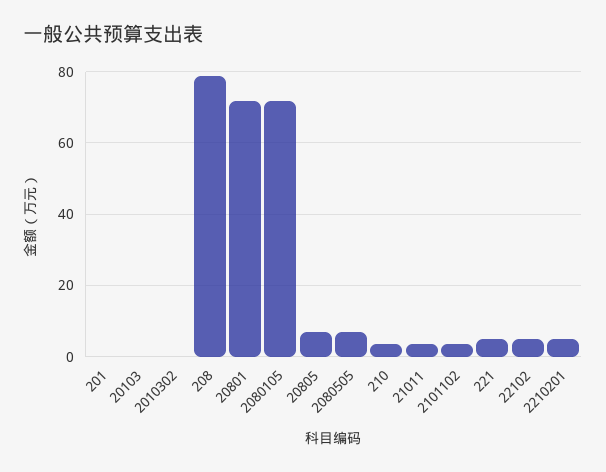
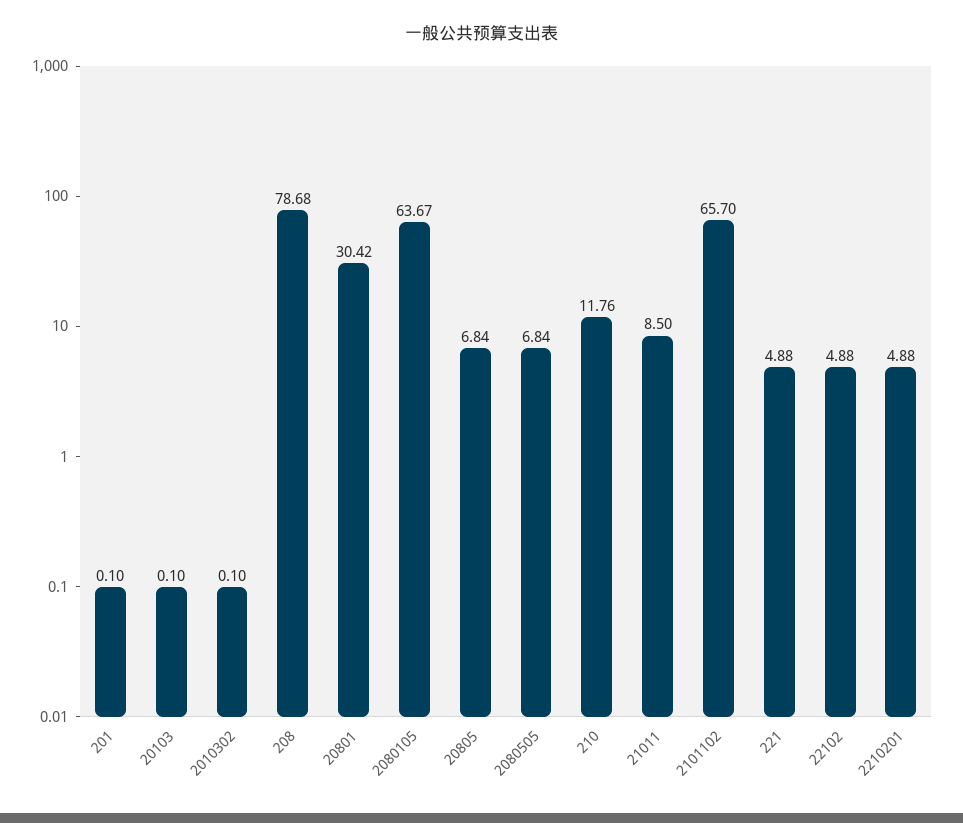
  {
    "201": 0.1,
    "20103": 0.1,
    "2010302": 0.1,
    "208": 78.68,
-   "20801": 72,
+   "20801": 30.42,
-   "2080105": 72,
+   "2080105": 63.67,
    "20805": 6.84,
    "2080505": 6.84,
-   "210": 4,
+   "210": 11.76,
-   "21011": 4,
+   "21011": 8.5,
-   "2101102": 4,
+   "2101102": 65.7,
    "221": 4.88,
    "22102": 4.88,
    "2210201": 4.88
  }

